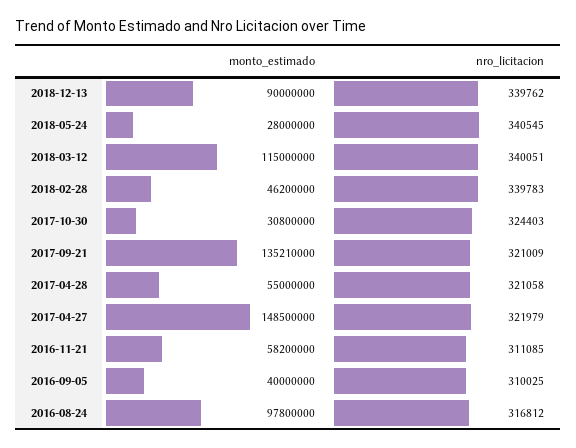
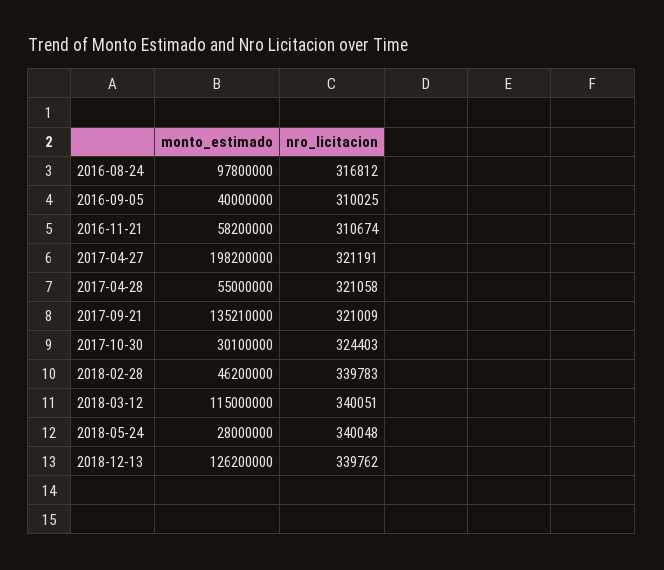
  {
    "monto_estimado": {
-     "2018-12-13": 90000000,
+     "2018-12-13": 126200000,
      "2018-05-24": 28000000,
      "2018-03-12": 115000000,
      "2018-02-28": 46200000,
-     "2017-10-30": 30800000,
+     "2017-10-30": 30100000,
      "2017-09-21": 135210000,
      "2017-04-28": 55000000,
-     "2017-04-27": 148500000,
+     "2017-04-27": 198200000,
      "2016-11-21": 58200000,
      "2016-09-05": 40000000,
      "2016-08-24": 97800000
    },
    "nro_licitacion": {
      "2018-12-13": 339762,
-     "2018-05-24": 340545,
+     "2018-05-24": 340048,
      "2018-03-12": 340051,
      "2018-02-28": 339783,
      "2017-10-30": 324403,
      "2017-09-21": 321009,
      "2017-04-28": 321058,
-     "2017-04-27": 321979,
+     "2017-04-27": 321191,
-     "2016-11-21": 311085,
+     "2016-11-21": 310674,
      "2016-09-05": 310025,
      "2016-08-24": 316812
    }
  }

